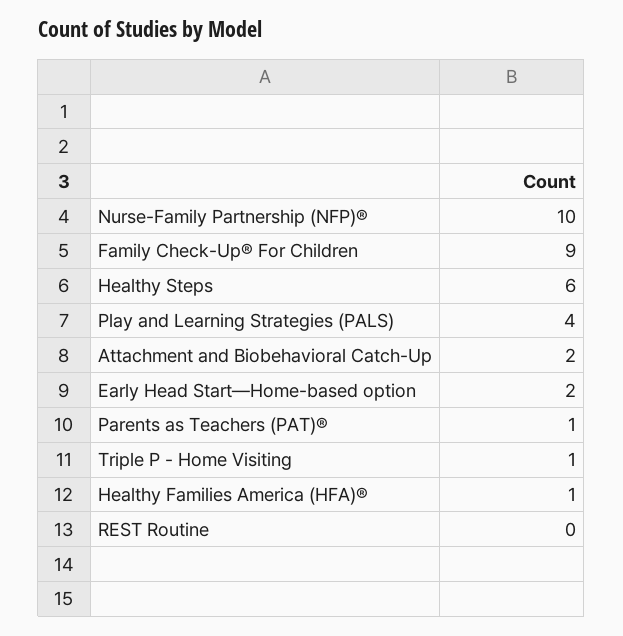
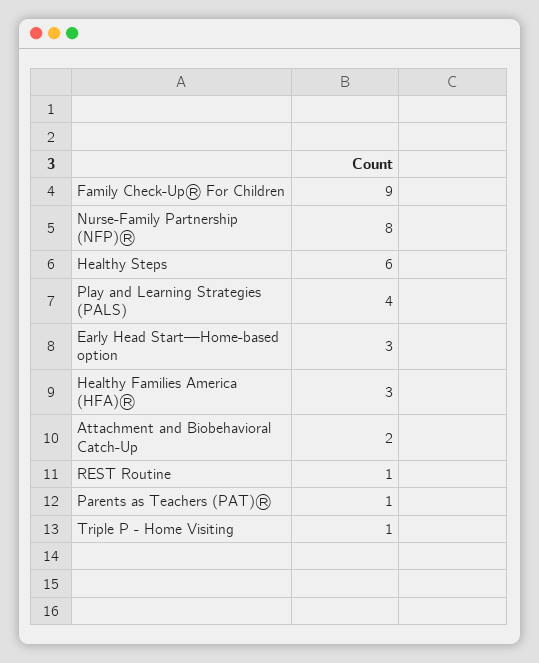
  {
-   "Nurse-Family Partnership (NFP)®": 10,
+   "Nurse-Family Partnership (NFP)®": 8,
    "Family Check-Up® For Children": 9,
    "Healthy Steps": 6,
    "Play and Learning Strategies (PALS)": 4,
    "Attachment and Biobehavioral Catch-Up": 2,
-   "Early Head Start—Home-based option": 2,
+   "Early Head Start—Home-based option": 3,
    "Parents as Teachers (PAT)®": 1,
    "Triple P - Home Visiting": 1,
-   "Healthy Families America (HFA)®": 1,
+   "Healthy Families America (HFA)®": 3,
-   "REST Routine": 0
+   "REST Routine": 1
  }

